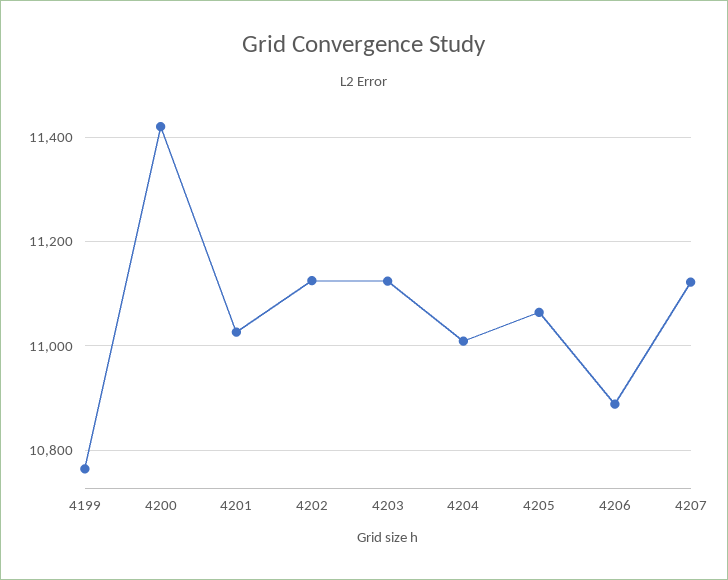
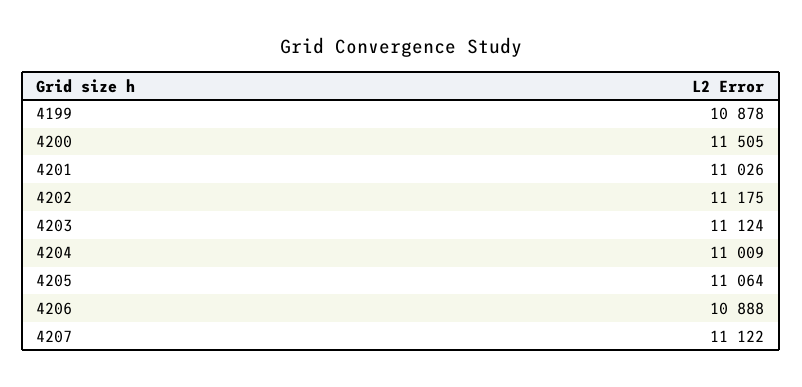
  {
-   "4199": 10760,
+   "4199": 10878,
-   "4200": 11420,
+   "4200": 11505,
    "4201": 11026,
-   "4202": 11120,
+   "4202": 11175,
    "4203": 11124,
    "4204": 11009,
    "4205": 11064,
    "4206": 10888,
    "4207": 11122
  }

